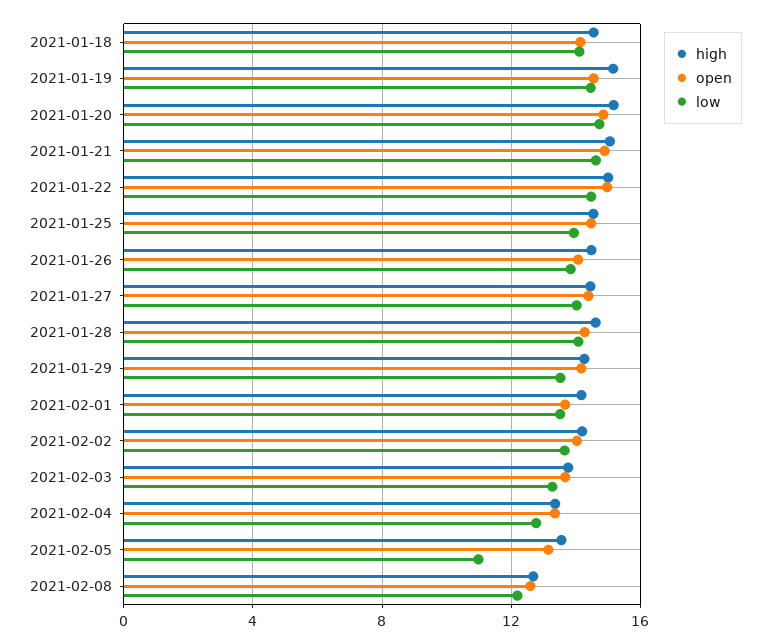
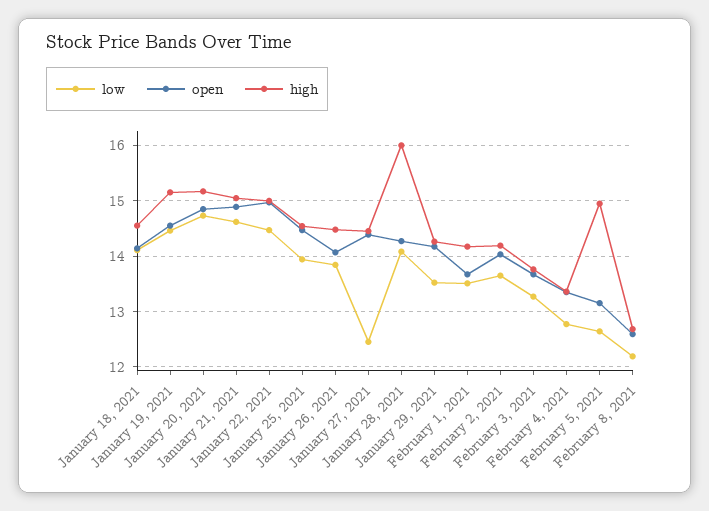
  {
    "high": {
      "2021-01-18": 14.6,
      "2021-01-19": 15.2,
      "2021-01-20": 15.2,
      "2021-01-21": 15,
      "2021-01-22": 15,
      "2021-01-25": 14.6,
      "2021-01-26": 14.4,
      "2021-01-27": 14.4,
-     "2021-01-28": 14.5,
+     "2021-01-28": 16,
      "2021-01-29": 14.2,
      "2021-02-01": 14.2,
      "2021-02-02": 14.2,
      "2021-02-03": 13.8,
      "2021-02-04": 13.4,
-     "2021-02-05": 13.5,
+     "2021-02-05": 15,
      "2021-02-08": 12.6
    },
    "open": {
      "2021-01-18": 14.2,
      "2021-01-19": 14.6,
      "2021-01-20": 14.8,
      "2021-01-21": 14.8,
      "2021-01-22": 15,
      "2021-01-25": 14.4,
      "2021-01-26": 14,
      "2021-01-27": 14.4,
      "2021-01-28": 14.2,
      "2021-01-29": 14.2,
      "2021-02-01": 13.6,
      "2021-02-02": 14,
      "2021-02-03": 13.6,
      "2021-02-04": 13.4,
      "2021-02-05": 13.2,
      "2021-02-08": 12.6
    },
    "low": {
      "2021-01-18": 14.2,
      "2021-01-19": 14.4,
      "2021-01-20": 14.8,
      "2021-01-21": 14.6,
      "2021-01-22": 14.4,
      "2021-01-25": 14,
      "2021-01-26": 13.8,
-     "2021-01-27": 14,
+     "2021-01-27": 12.4,
      "2021-01-28": 14,
      "2021-01-29": 13.6,
      "2021-02-01": 13.6,
      "2021-02-02": 13.6,
      "2021-02-03": 13.2,
      "2021-02-04": 12.8,
-     "2021-02-05": 11,
+     "2021-02-05": 12.6,
      "2021-02-08": 12.2
    }
  }

